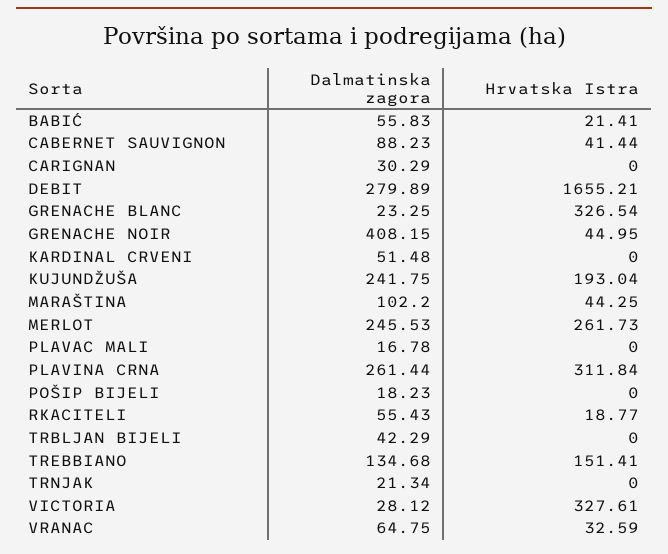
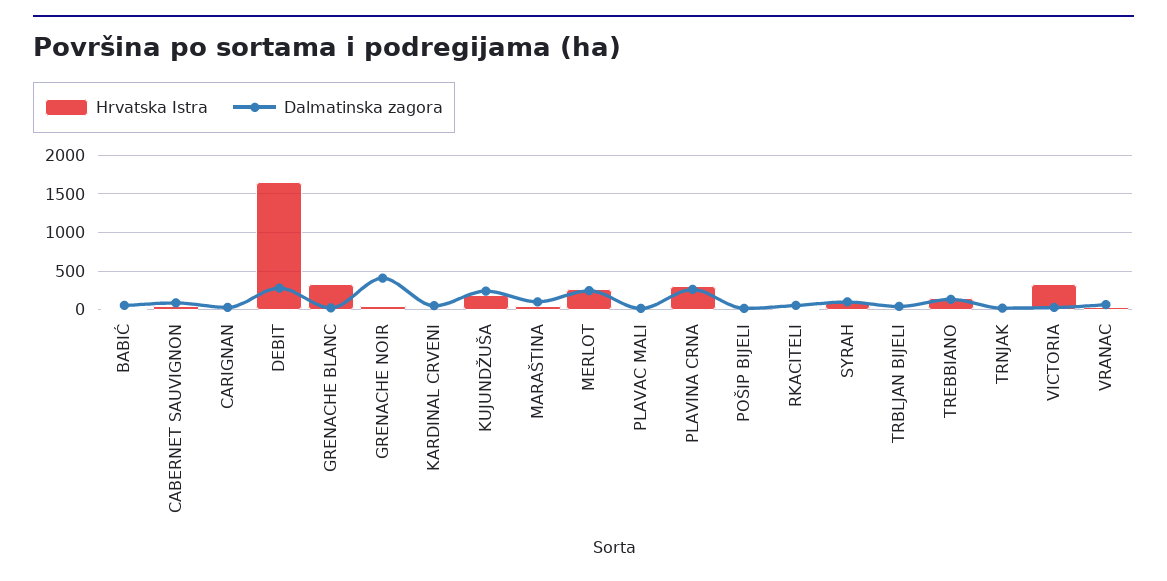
  {
    "Dalmatinska zagora": {
      "BABIĆ": 55.83,
      "CABERNET SAUVIGNON": 88.23,
      "CARIGNAN": 30.29,
      "DEBIT": 279.89,
      "GRENACHE BLANC": 23.25,
      "GRENACHE NOIR": 408.15,
      "KARDINAL CRVENI": 51.48,
      "KUJUNDŽUŠA": 241.75,
      "MARAŠTINA": 102.2,
      "MERLOT": 245.53,
      "PLAVAC MALI": 16.78,
      "PLAVINA CRNA": 261.44,
      "POŠIP BIJELI": 18.23,
      "RKACITELI": 55.43,
      "TRBLJAN BIJELI": 42.29,
      "TREBBIANO": 134.68,
      "TRNJAK": 21.34,
      "VICTORIA": 28.12,
-     "VRANAC": 64.75
+     "VRANAC": 64.75,
+     "SYRAH": 100
    },
    "Hrvatska Istra": {
      "BABIĆ": 21.41,
      "CABERNET SAUVIGNON": 41.44,
      "CARIGNAN": 0,
      "DEBIT": 1655.21,
      "GRENACHE BLANC": 326.54,
      "GRENACHE NOIR": 44.95,
      "KARDINAL CRVENI": 0,
      "KUJUNDŽUŠA": 193.04,
      "MARAŠTINA": 44.25,
      "MERLOT": 261.73,
      "PLAVAC MALI": 0,
      "PLAVINA CRNA": 311.84,
      "POŠIP BIJELI": 0,
      "RKACITELI": 18.77,
      "TRBLJAN BIJELI": 0,
      "TREBBIANO": 151.41,
      "TRNJAK": 0,
      "VICTORIA": 327.61,
-     "VRANAC": 32.59
+     "VRANAC": 32.59,
+     "SYRAH": 100
    }
  }

